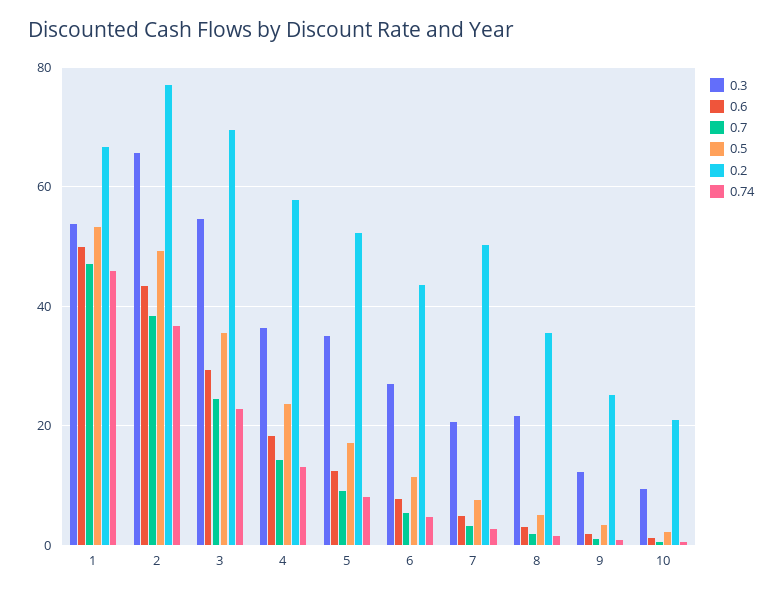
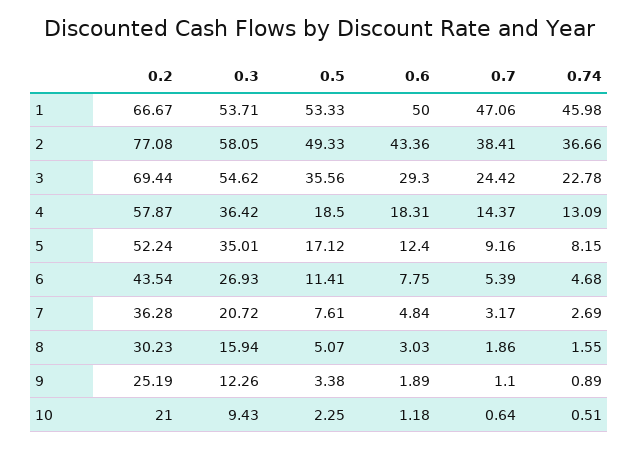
  {
    "0.3": {
      "1": 53.71,
-     "2": 66,
+     "2": 58.05,
      "3": 54.62,
      "4": 36.42,
      "5": 35.01,
      "6": 26.93,
      "7": 20.72,
-     "8": 22,
+     "8": 15.94,
      "9": 12.26,
      "10": 9.43
    },
    "0.6": {
      "1": 50,
      "2": 43.36,
      "3": 29.3,
      "4": 18.31,
      "5": 12.4,
      "6": 7.75,
      "7": 4.84,
      "8": 3.03,
      "9": 1.89,
      "10": 1.18
    },
    "0.7": {
      "1": 47.06,
      "2": 38.41,
      "3": 24.42,
      "4": 14.37,
      "5": 9.16,
      "6": 5.39,
      "7": 3.17,
      "8": 1.86,
      "9": 1.1,
      "10": 0.64
    },
    "0.5": {
      "1": 53.33,
      "2": 49.33,
      "3": 35.56,
-     "4": 24,
+     "4": 18.5,
      "5": 17.12,
      "6": 11.41,
      "7": 7.61,
      "8": 5.07,
      "9": 3.38,
      "10": 2.25
    },
    "0.2": {
      "1": 66.67,
      "2": 77.08,
      "3": 69.44,
      "4": 57.87,
      "5": 52.24,
      "6": 43.54,
-     "7": 50,
+     "7": 36.28,
-     "8": 36,
+     "8": 30.23,
      "9": 25.19,
      "10": 21
    },
    "0.74": {
      "1": 45.98,
      "2": 36.66,
      "3": 22.78,
      "4": 13.09,
      "5": 8.15,
      "6": 4.68,
      "7": 2.69,
      "8": 1.55,
      "9": 0.89,
      "10": 0.51
    }
  }

